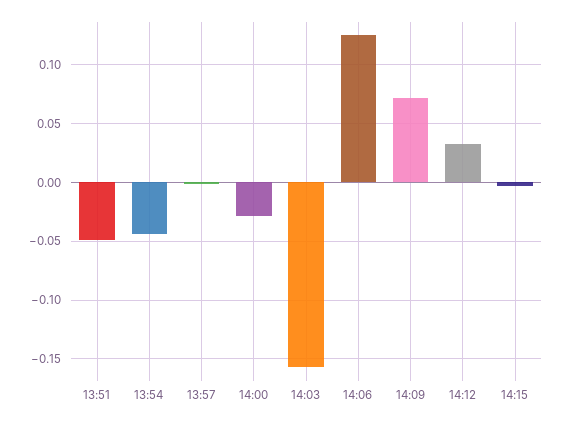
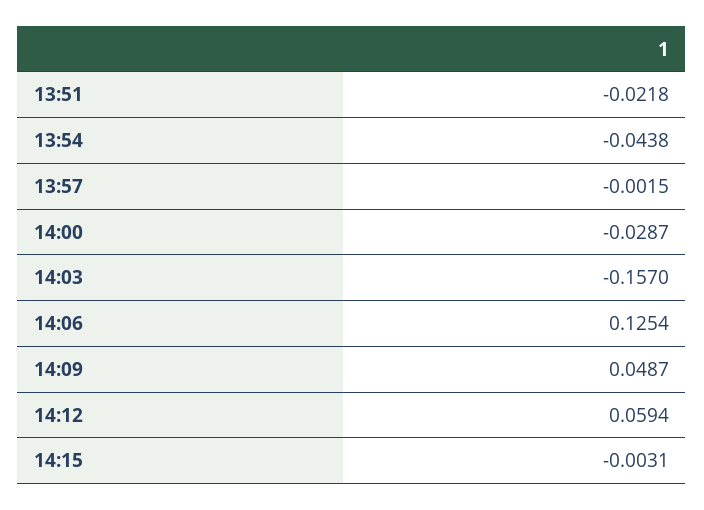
  {
-   "13:51": -0.05,
+   "13:51": -0.0218,
    "13:54": -0.0438,
    "13:57": -0.0015,
    "14:00": -0.0287,
    "14:03": -0.157,
    "14:06": 0.1254,
-   "14:09": 0.07,
+   "14:09": 0.0487,
-   "14:12": 0.03,
+   "14:12": 0.0594,
    "14:15": -0.0031
  }

